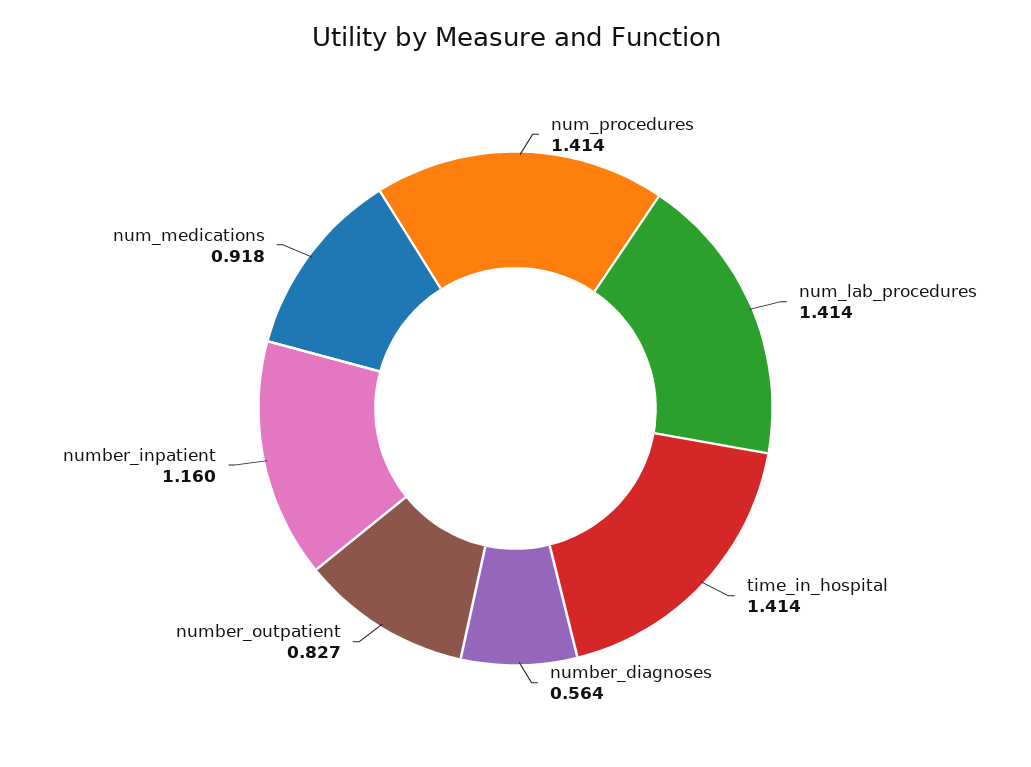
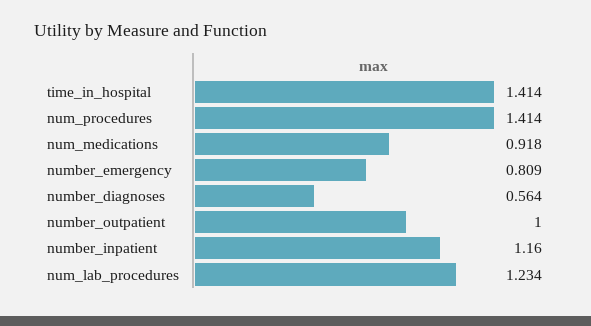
  {
    "num_procedures": 1.414,
-   "num_lab_procedures": 1.414,
+   "num_lab_procedures": 1.234,
    "time_in_hospital": 1.414,
    "number_diagnoses": 0.564,
-   "number_outpatient": 0.827,
+   "number_outpatient": 1,
    "number_inpatient": 1.16,
-   "num_medications": 0.918
+   "num_medications": 0.918,
+   "number_emergency": 0.809
  }

